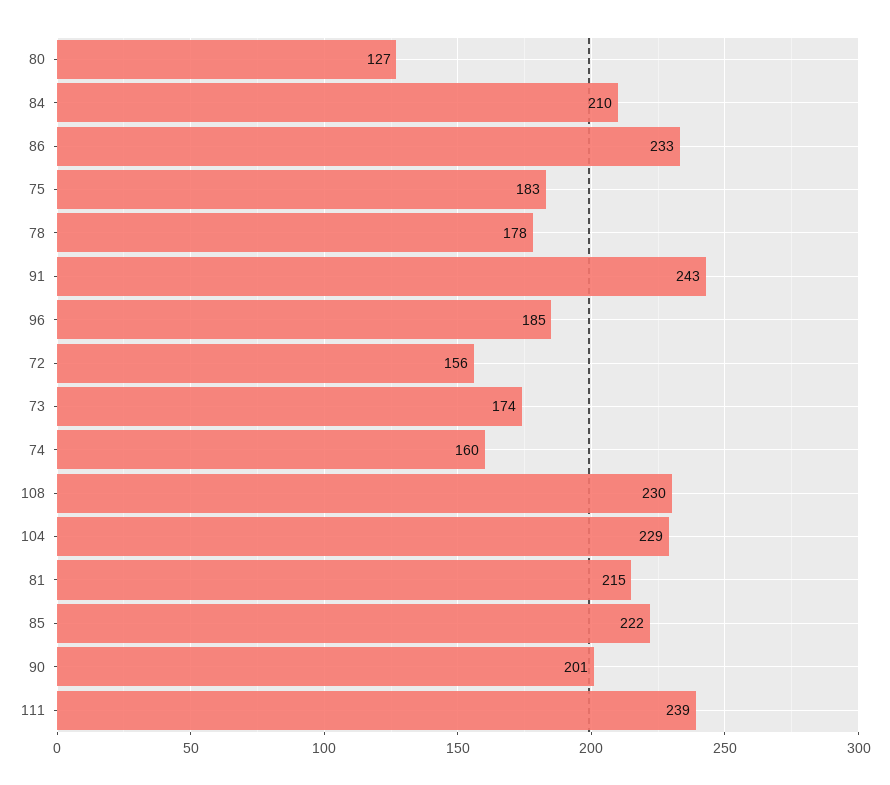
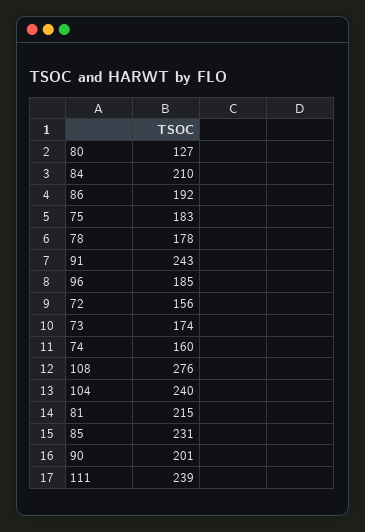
  {
    "80": 127,
    "84": 210,
-   "86": 233,
+   "86": 192,
    "75": 183,
    "78": 178,
    "91": 243,
    "96": 185,
    "72": 156,
    "73": 174,
    "74": 160,
-   "108": 230,
+   "108": 276,
-   "104": 229,
+   "104": 240,
    "81": 215,
-   "85": 222,
+   "85": 231,
    "90": 201,
    "111": 239
  }

